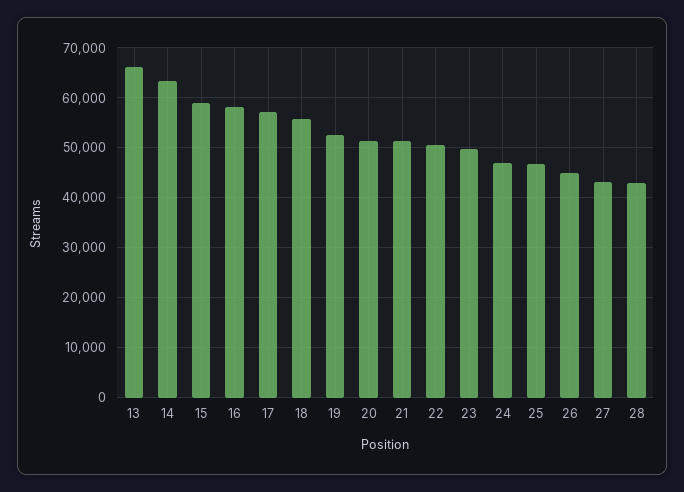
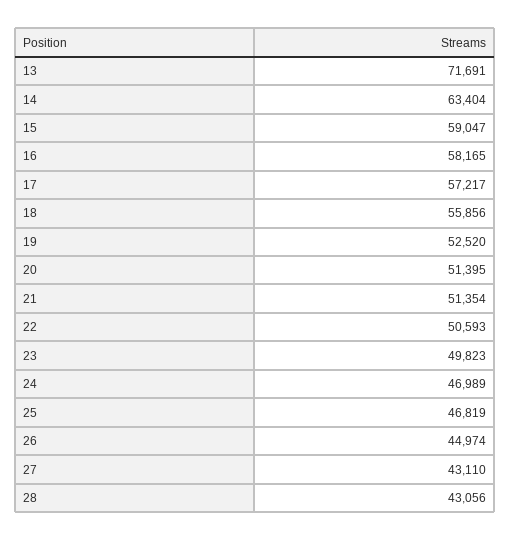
  {
-   "13": 66000,
+   "13": 71691,
    "14": 63404,
    "15": 59047,
    "16": 58165,
    "17": 57217,
    "18": 55856,
    "19": 52520,
    "20": 51395,
    "21": 51354,
    "22": 50593,
    "23": 49823,
    "24": 46989,
    "25": 46819,
    "26": 44974,
    "27": 43110,
    "28": 43056
  }

